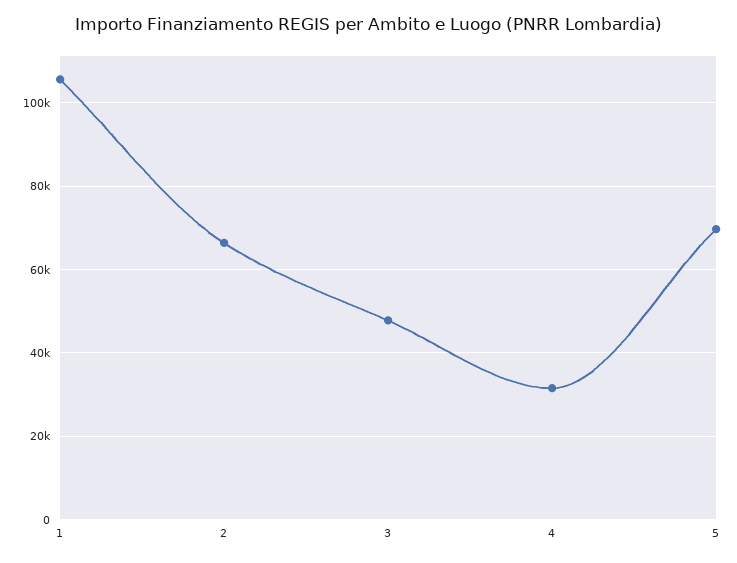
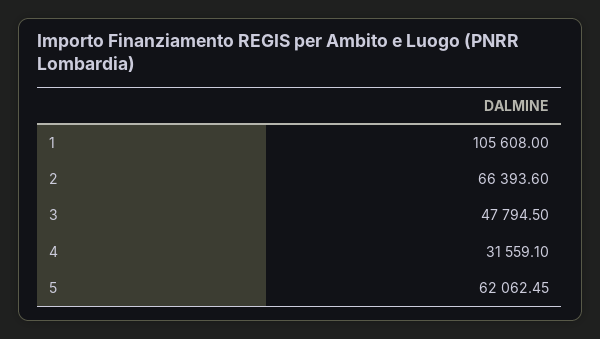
  {
    "1": 105608,
    "2": 66393.6,
    "3": 47794.5,
    "4": 31559.1,
-   "5": 70000
+   "5": 62062.45
  }

